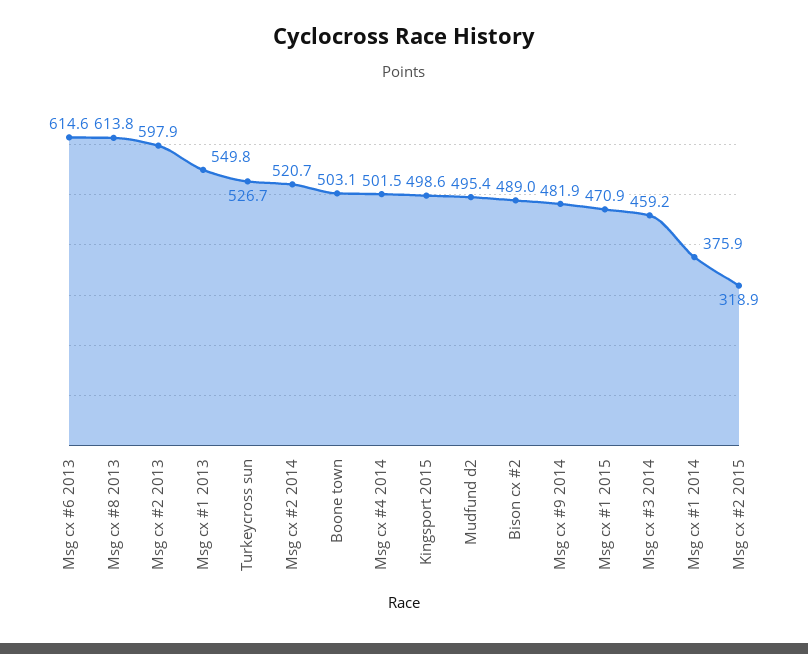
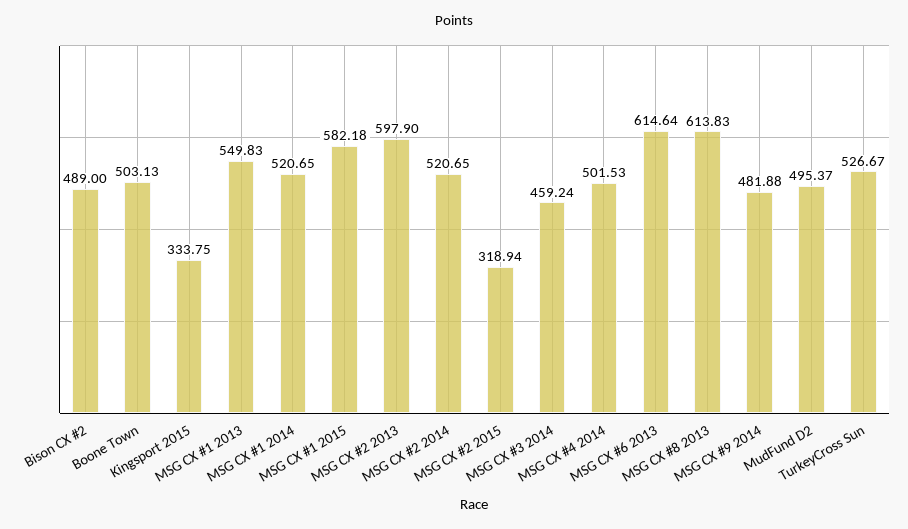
  {
    "Msg cx #6 2013": 614.64,
    "Msg cx #8 2013": 613.83,
    "Msg cx #2 2013": 597.9,
    "Msg cx #1 2013": 549.83,
    "Turkeycross sun": 526.67,
    "Msg cx #2 2014": 520.65,
    "Boone town": 503.13,
    "Msg cx #4 2014": 501.53,
-   "Kingsport 2015": 498.6,
+   "Kingsport 2015": 333.75,
    "Mudfund d2": 495.37,
    "Bison cx #2": 489,
    "Msg cx #9 2014": 481.88,
-   "Msg cx #1 2015": 470.9,
+   "Msg cx #1 2015": 582.18,
    "Msg cx #3 2014": 459.24,
-   "Msg cx #1 2014": 375.9,
+   "Msg cx #1 2014": 520.65,
    "Msg cx #2 2015": 318.94
  }

